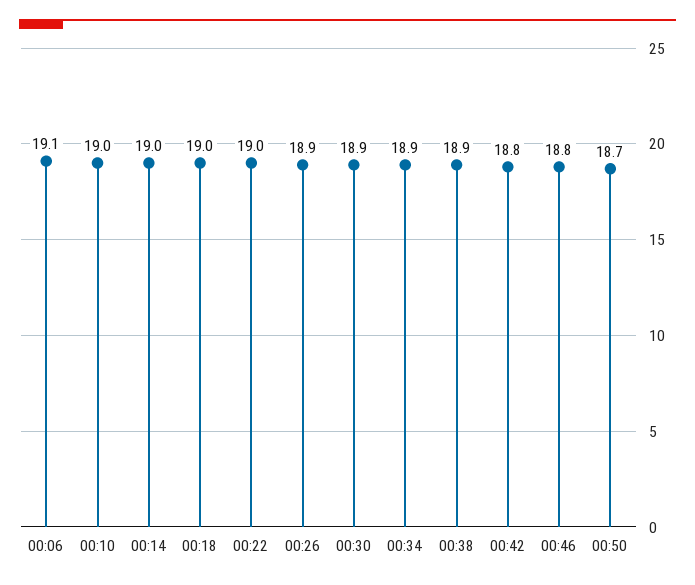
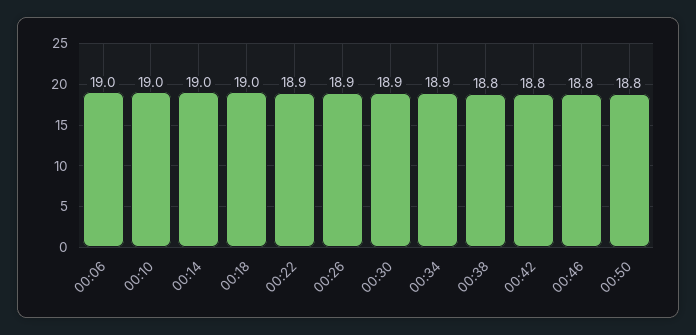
  {
-   "00:06": 19.1,
+   "00:06": 19,
    "00:10": 19,
    "00:14": 19,
    "00:18": 19,
-   "00:22": 19,
+   "00:22": 18.9,
    "00:26": 18.9,
    "00:30": 18.9,
    "00:34": 18.9,
-   "00:38": 18.9,
+   "00:38": 18.8,
    "00:42": 18.8,
    "00:46": 18.8,
-   "00:50": 18.7
+   "00:50": 18.8
  }

